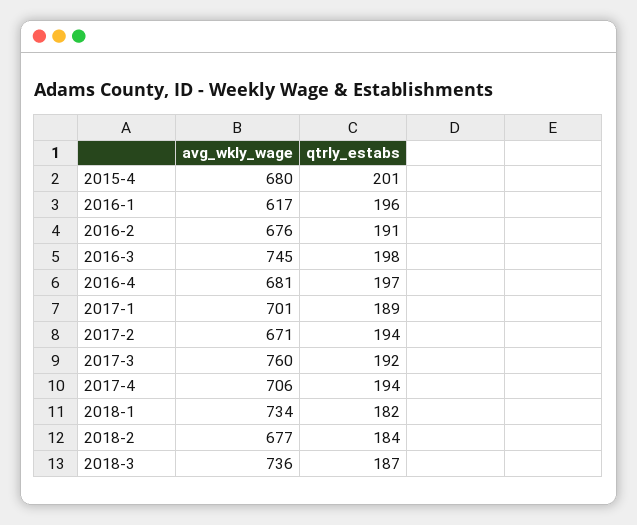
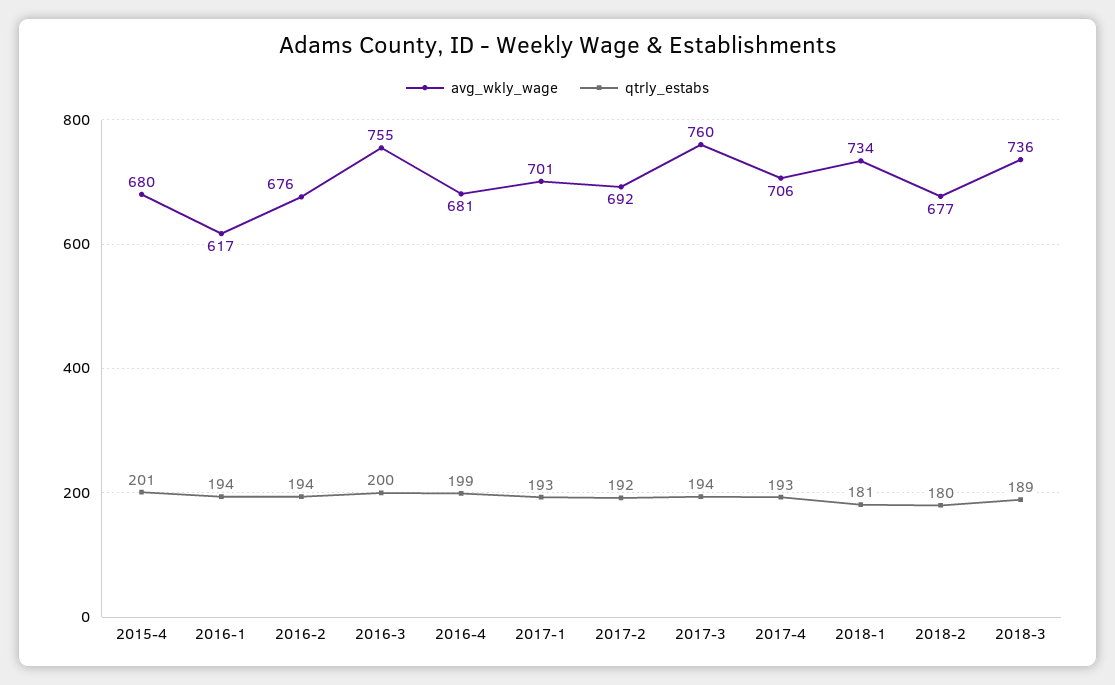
  {
    "avg_wkly_wage": {
      "2015-4": 680,
      "2016-1": 617,
      "2016-2": 676,
-     "2016-3": 745,
+     "2016-3": 755,
      "2016-4": 681,
      "2017-1": 701,
-     "2017-2": 671,
+     "2017-2": 692,
      "2017-3": 760,
      "2017-4": 706,
      "2018-1": 734,
      "2018-2": 677,
      "2018-3": 736
    },
    "qtrly_estabs": {
      "2015-4": 201,
-     "2016-1": 196,
+     "2016-1": 194,
-     "2016-2": 191,
+     "2016-2": 194,
-     "2016-3": 198,
+     "2016-3": 200,
-     "2016-4": 197,
+     "2016-4": 199,
-     "2017-1": 189,
+     "2017-1": 193,
-     "2017-2": 194,
+     "2017-2": 192,
-     "2017-3": 192,
+     "2017-3": 194,
-     "2017-4": 194,
+     "2017-4": 193,
-     "2018-1": 182,
+     "2018-1": 181,
-     "2018-2": 184,
+     "2018-2": 180,
-     "2018-3": 187
+     "2018-3": 189
    }
  }

